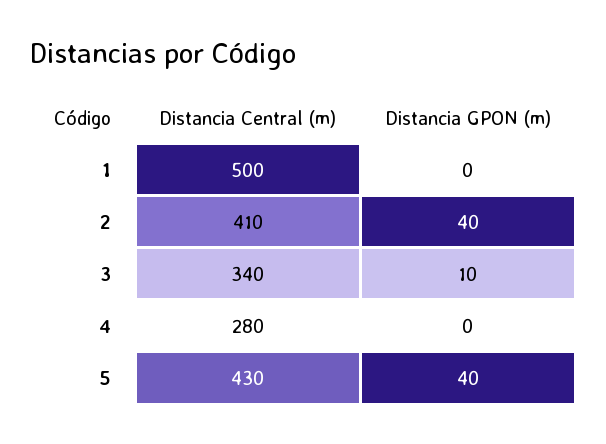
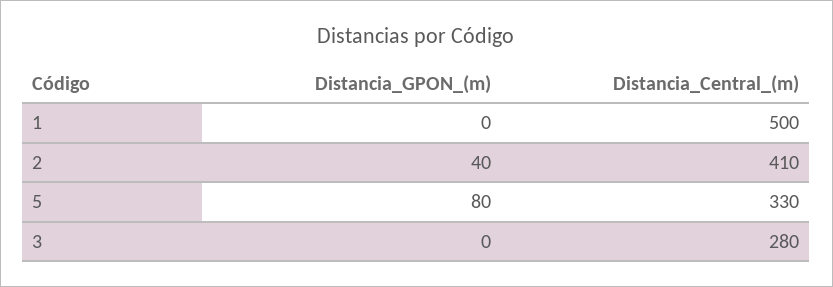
  {
    "Distancia Central (m)": {
      "1": 500,
      "2": 410,
-     "3": 340,
+     "3": 280,
-     "4": 280,
-     "5": 430
+     "5": 330
    },
    "Distancia GPON (m)": {
      "1": 0,
      "2": 40,
-     "3": 10,
+     "3": 0,
-     "4": 0,
-     "5": 40
+     "5": 80
    }
  }

